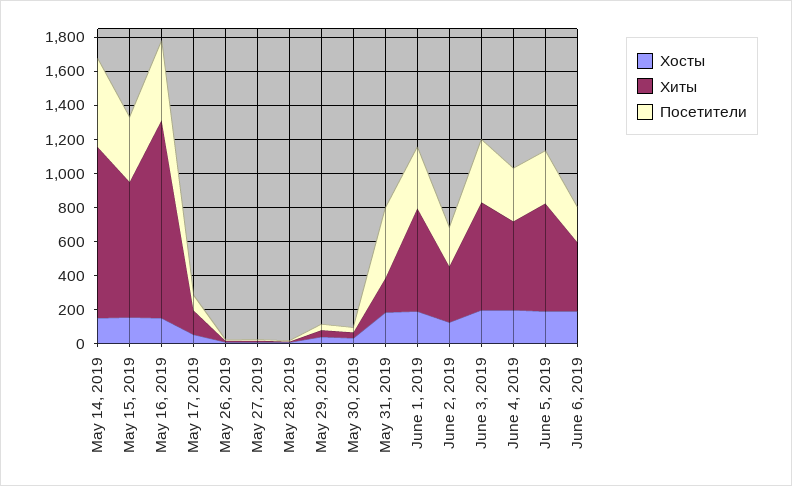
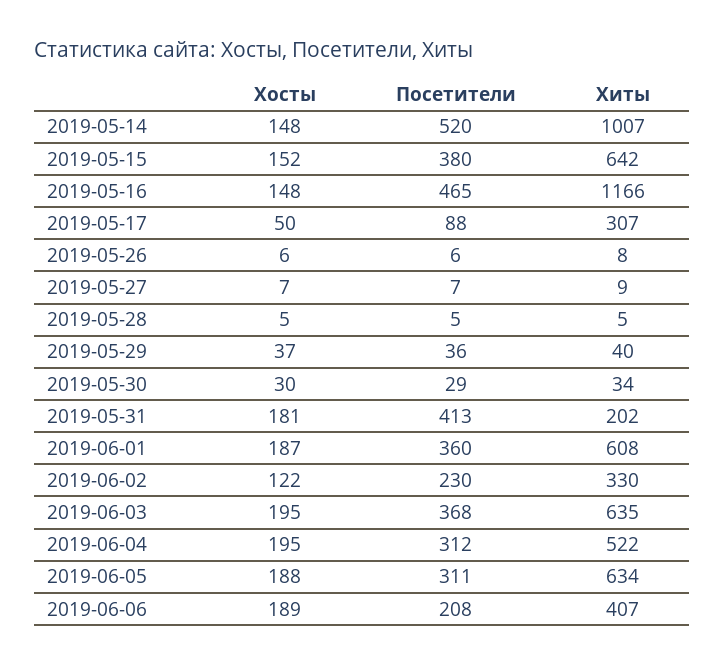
  {
    "Хосты": {
      "May 14, 2019": 148,
      "May 15, 2019": 152,
      "May 16, 2019": 148,
      "May 17, 2019": 50,
      "May 26, 2019": 6,
      "May 27, 2019": 7,
      "May 28, 2019": 5,
      "May 29, 2019": 37,
      "May 30, 2019": 30,
      "May 31, 2019": 181,
      "June 1, 2019": 187,
      "June 2, 2019": 122,
      "June 3, 2019": 195,
      "June 4, 2019": 195,
      "June 5, 2019": 188,
      "June 6, 2019": 189
    },
    "Хиты": {
      "May 14, 2019": 1007,
-     "May 15, 2019": 800,
+     "May 15, 2019": 642,
      "May 16, 2019": 1166,
-     "May 17, 2019": 150,
+     "May 17, 2019": 307,
      "May 26, 2019": 8,
      "May 27, 2019": 9,
      "May 28, 2019": 5,
      "May 29, 2019": 40,
      "May 30, 2019": 34,
      "May 31, 2019": 202,
      "June 1, 2019": 608,
      "June 2, 2019": 330,
      "June 3, 2019": 635,
      "June 4, 2019": 522,
      "June 5, 2019": 634,
      "June 6, 2019": 407
    },
    "Посетители": {
      "May 14, 2019": 520,
      "May 15, 2019": 380,
      "May 16, 2019": 465,
      "May 17, 2019": 88,
      "May 26, 2019": 6,
      "May 27, 2019": 7,
      "May 28, 2019": 5,
      "May 29, 2019": 36,
      "May 30, 2019": 29,
      "May 31, 2019": 413,
      "June 1, 2019": 360,
      "June 2, 2019": 230,
      "June 3, 2019": 368,
      "June 4, 2019": 312,
      "June 5, 2019": 311,
      "June 6, 2019": 208
    }
  }

